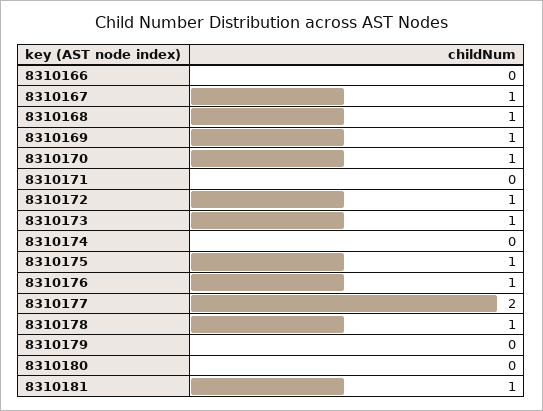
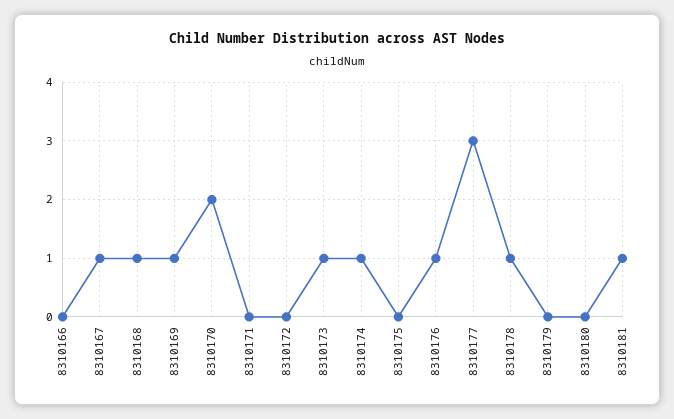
  {
    "8310166": 0,
    "8310167": 1,
    "8310168": 1,
    "8310169": 1,
-   "8310170": 1,
+   "8310170": 2,
    "8310171": 0,
-   "8310172": 1,
+   "8310172": 0,
    "8310173": 1,
-   "8310174": 0,
+   "8310174": 1,
-   "8310175": 1,
+   "8310175": 0,
    "8310176": 1,
-   "8310177": 2,
+   "8310177": 3,
    "8310178": 1,
    "8310179": 0,
    "8310180": 0,
    "8310181": 1
  }

